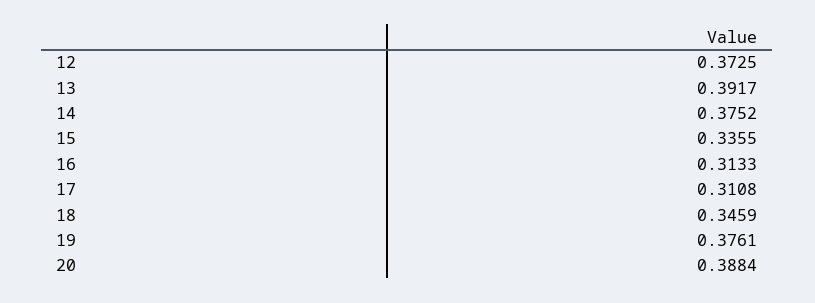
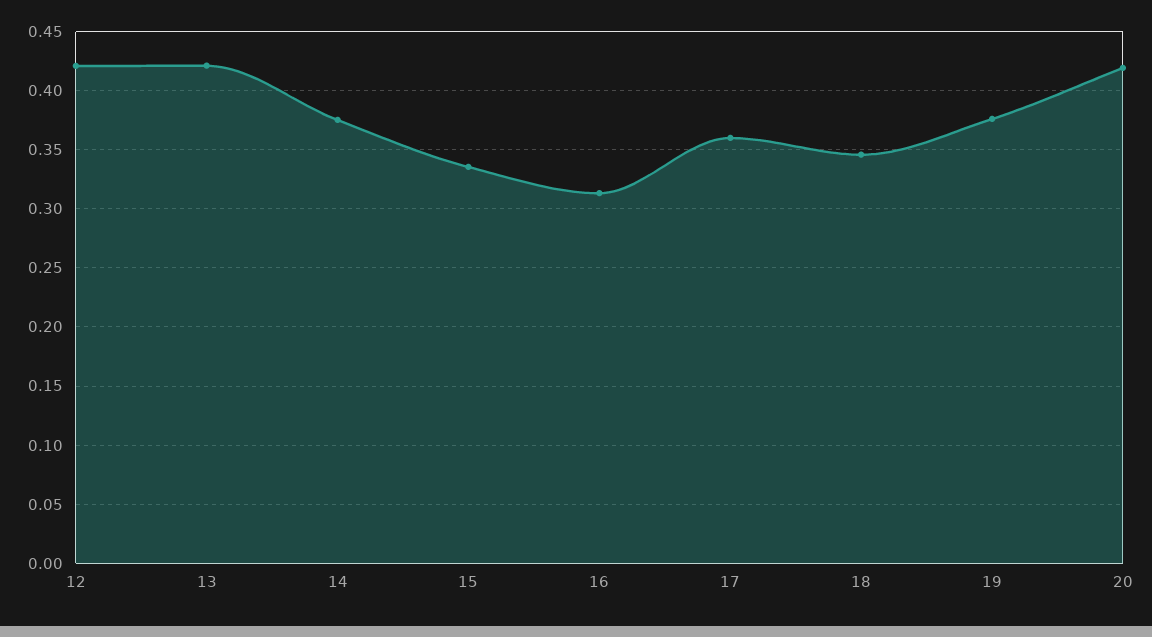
  {
-   "12": 0.3725,
+   "12": 0.42,
-   "13": 0.3917,
+   "13": 0.42,
    "14": 0.3752,
    "15": 0.3355,
    "16": 0.3133,
-   "17": 0.3108,
+   "17": 0.36,
    "18": 0.3459,
    "19": 0.3761,
-   "20": 0.3884
+   "20": 0.42
  }

